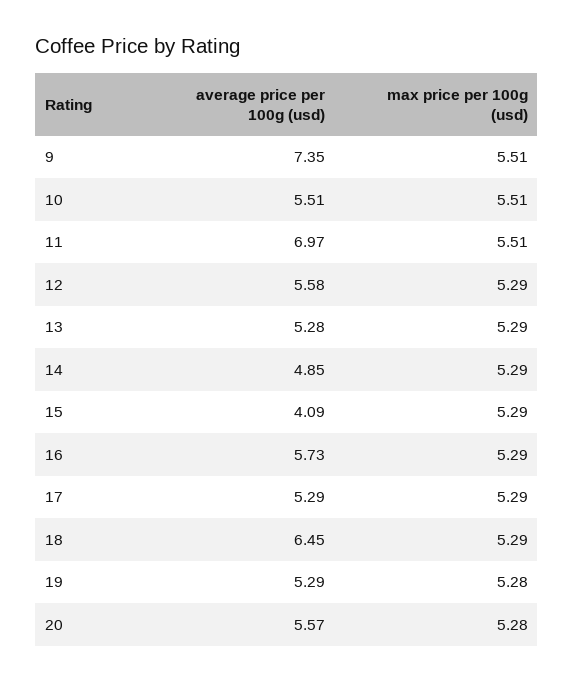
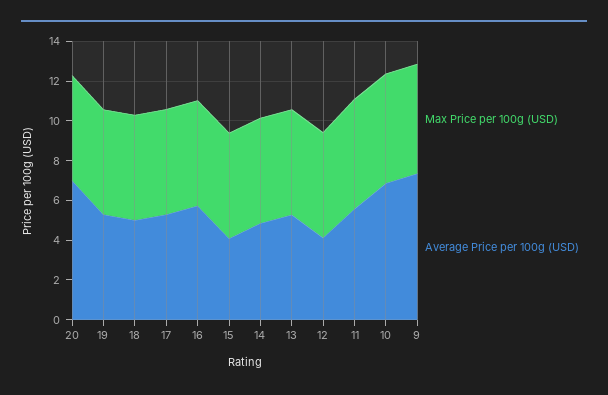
  {
    "average price per 100g (usd)": {
      "9": 7.35,
-     "10": 5.51,
+     "10": 7,
-     "11": 6.97,
+     "11": 5.5,
-     "12": 5.58,
+     "12": 4,
      "13": 5.28,
      "14": 4.85,
      "15": 4.09,
      "16": 5.73,
      "17": 5.29,
-     "18": 6.45,
+     "18": 5,
      "19": 5.29,
-     "20": 5.57
+     "20": 7
    },
    "max price per 100g (usd)": {
      "9": 5.51,
      "10": 5.51,
      "11": 5.51,
      "12": 5.29,
      "13": 5.29,
      "14": 5.29,
      "15": 5.29,
      "16": 5.29,
      "17": 5.29,
      "18": 5.29,
      "19": 5.28,
      "20": 5.28
    }
  }

